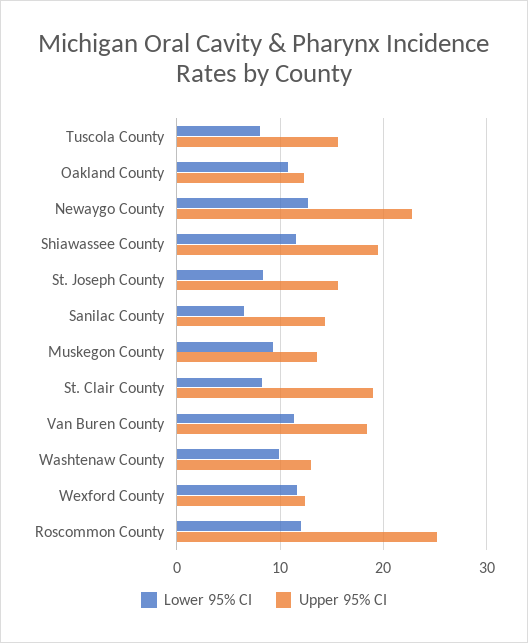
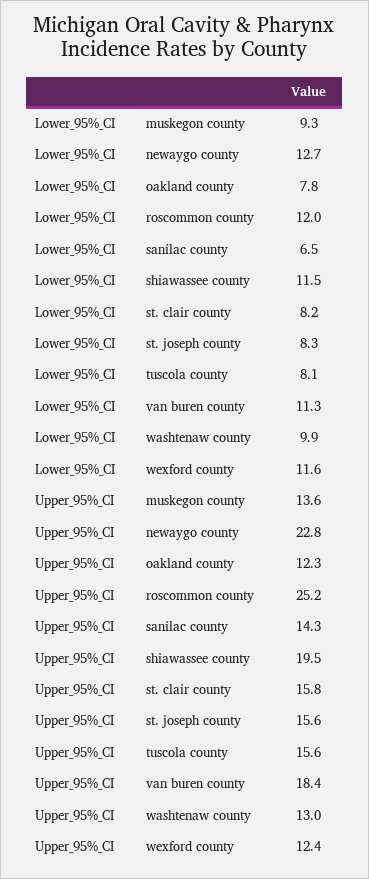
  {
    "Lower 95% CI": {
      "Tuscola County": 8.1,
-     "Oakland County": 11,
+     "Oakland County": 7.8,
      "Newaygo County": 12.7,
      "Shiawassee County": 11.5,
      "St. Joseph County": 8.3,
      "Sanilac County": 6.5,
      "Muskegon County": 9.3,
      "St. Clair County": 8.2,
      "Van Buren County": 11.3,
      "Washtenaw County": 9.9,
      "Wexford County": 11.6,
      "Roscommon County": 12
    },
    "Upper 95% CI": {
      "Tuscola County": 15.6,
      "Oakland County": 12.3,
      "Newaygo County": 22.8,
      "Shiawassee County": 19.5,
      "St. Joseph County": 15.6,
      "Sanilac County": 14.3,
      "Muskegon County": 13.6,
-     "St. Clair County": 19,
+     "St. Clair County": 15.8,
      "Van Buren County": 18.4,
      "Washtenaw County": 13,
      "Wexford County": 12.4,
      "Roscommon County": 25.2
    }
  }

